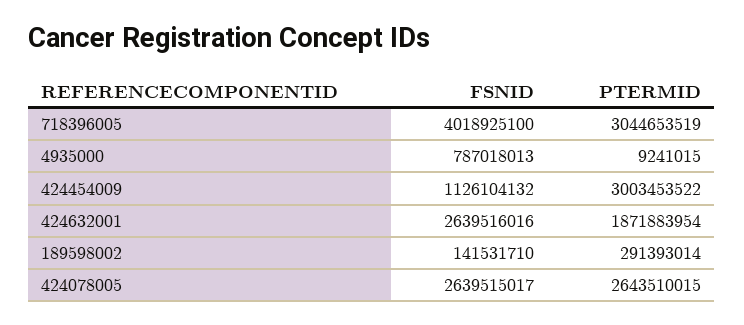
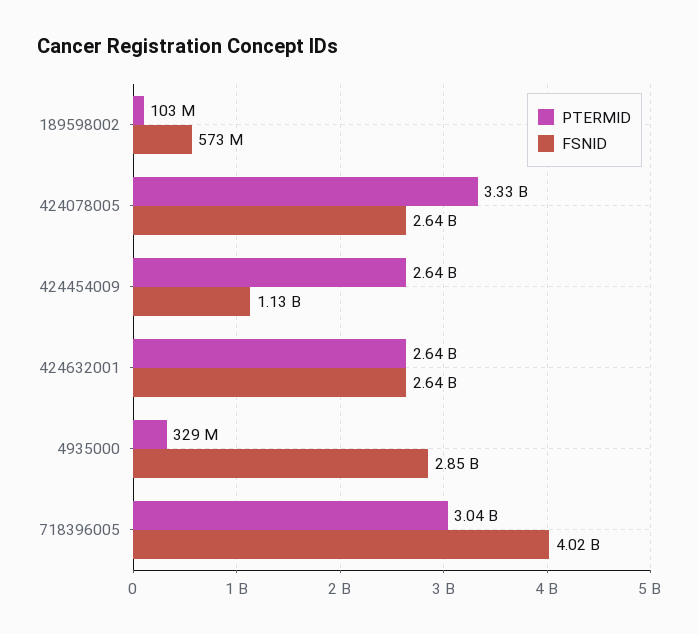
  {
    "FSNID": {
      "718396005": 4018925100,
-     "4935000": 787018013,
+     "4935000": 2850000000,
      "424454009": 1126104132,
      "424632001": 2639516016,
-     "189598002": 141531710,
+     "189598002": 573000000,
      "424078005": 2639515017
    },
    "PTERMID": {
      "718396005": 3044653519,
-     "4935000": 9241015,
+     "4935000": 329000000,
-     "424454009": 3003453522,
+     "424454009": 2640000000,
-     "424632001": 1871883954,
+     "424632001": 2640000000,
-     "189598002": 291393014,
+     "189598002": 103000000,
-     "424078005": 2643510015
+     "424078005": 3330000000
    }
  }

